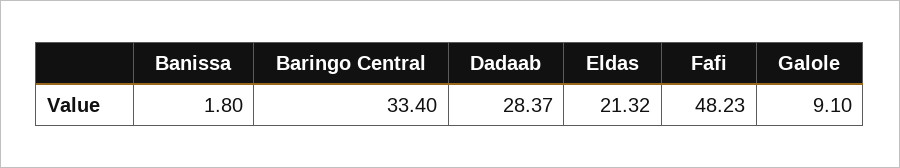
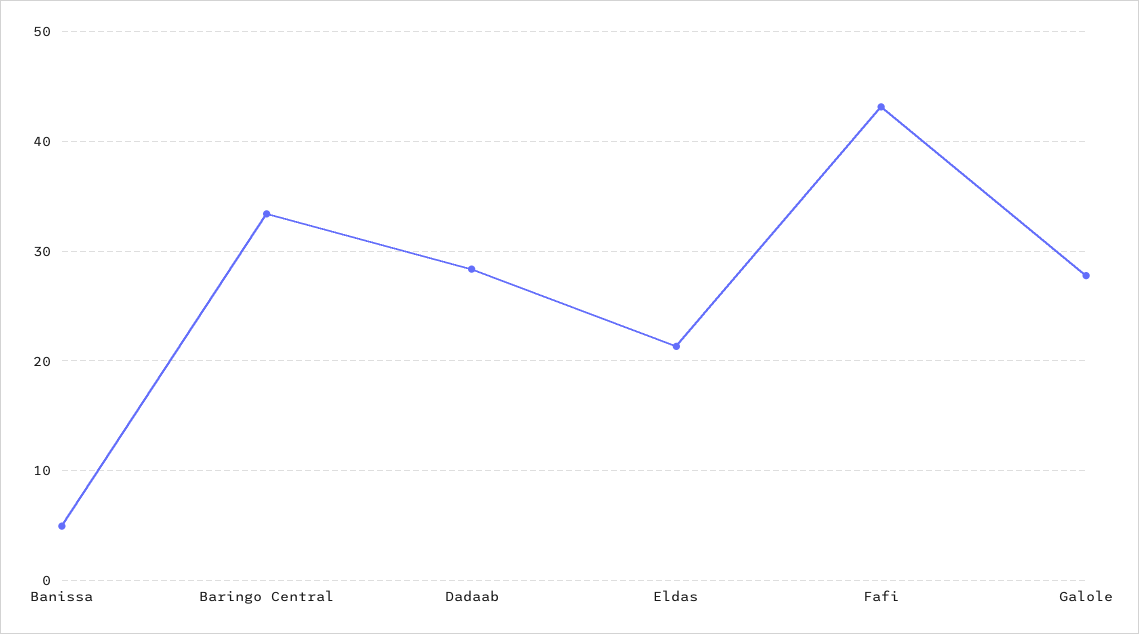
  {
-   "Banissa": 1.8,
+   "Banissa": 5,
    "Baringo Central": 33.4,
    "Dadaab": 28.37,
    "Eldas": 21.32,
-   "Fafi": 48.23,
+   "Fafi": 43,
-   "Galole": 9.1
+   "Galole": 28
  }

